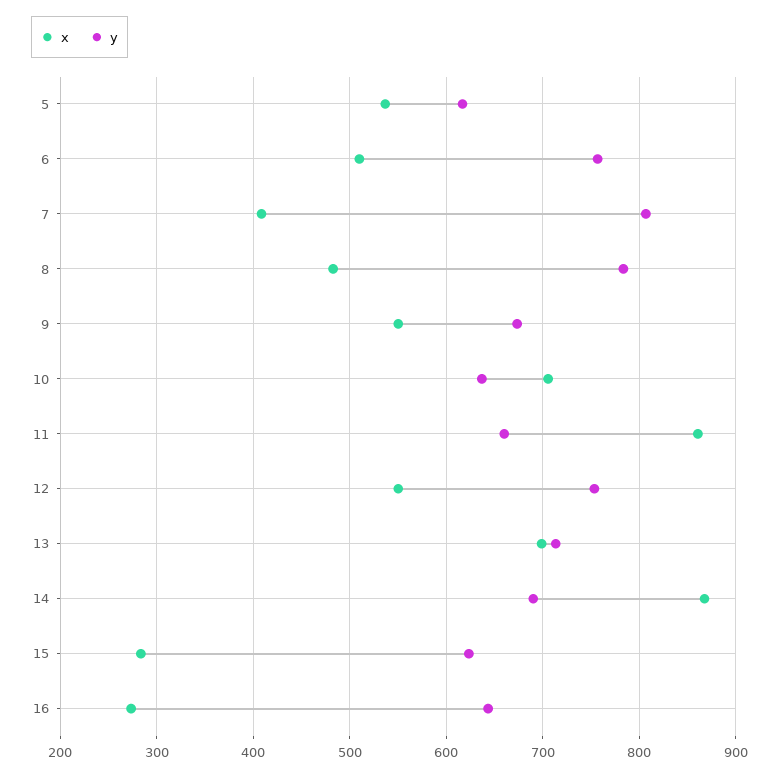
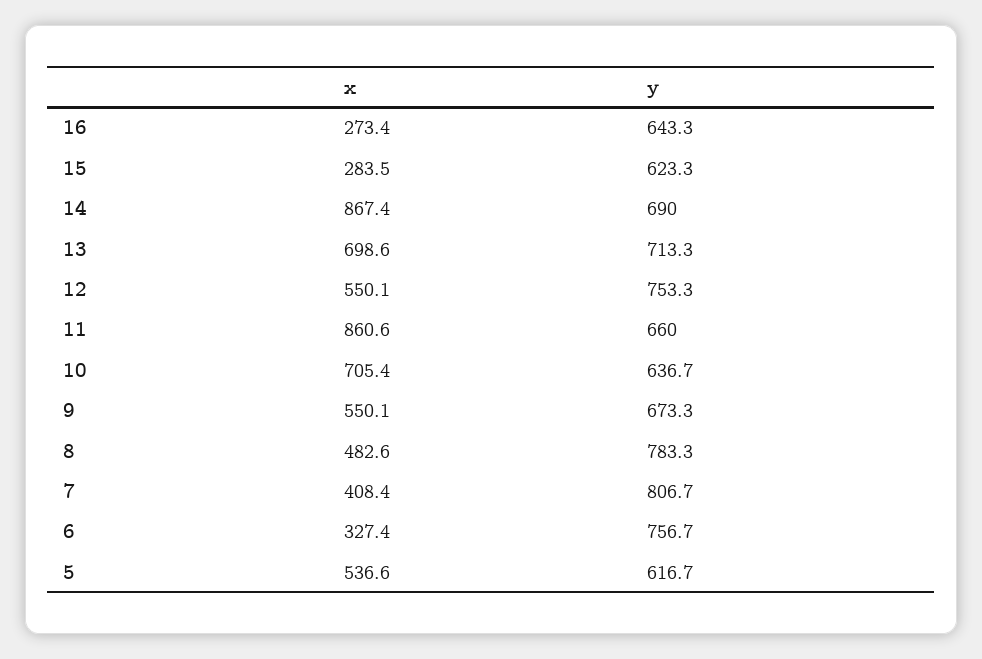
  {
    "x": {
      "5": 536.6,
-     "6": 510,
+     "6": 327.4,
      "7": 408.4,
      "8": 482.6,
      "9": 550.1,
      "10": 705.4,
      "11": 860.6,
      "12": 550.1,
      "13": 698.6,
      "14": 867.4,
      "15": 283.5,
      "16": 273.4
    },
    "y": {
      "5": 616.7,
      "6": 756.7,
      "7": 806.7,
      "8": 783.3,
      "9": 673.3,
      "10": 636.7,
      "11": 660,
      "12": 753.3,
      "13": 713.3,
      "14": 690,
      "15": 623.3,
      "16": 643.3
    }
  }

